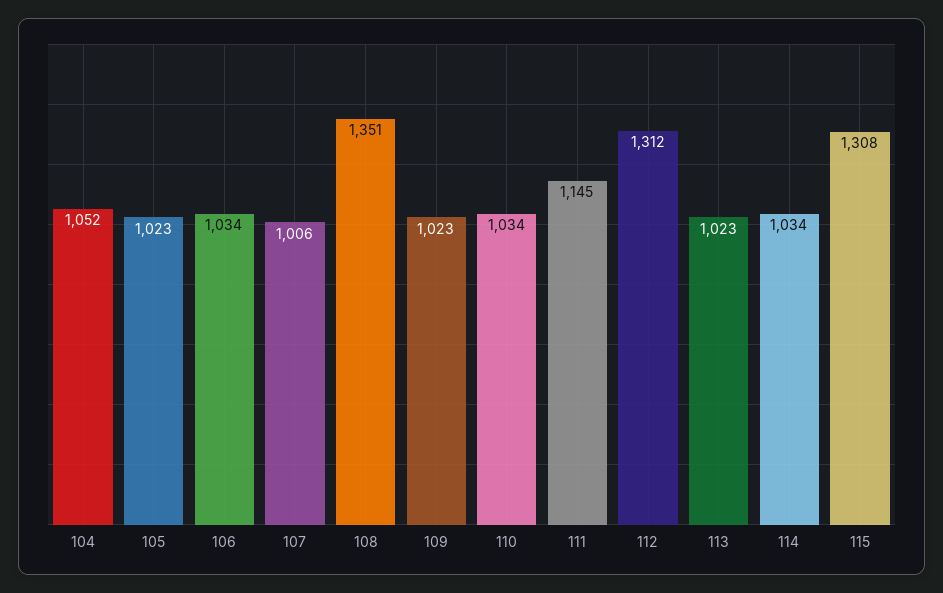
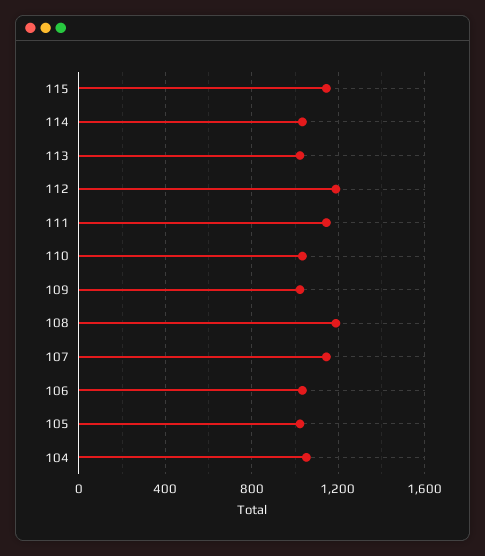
  {
    "104": 1052,
    "105": 1023,
    "106": 1034,
-   "107": 1006,
+   "107": 1150,
-   "108": 1351,
+   "108": 1200,
    "109": 1023,
    "110": 1034,
    "111": 1145,
-   "112": 1312,
+   "112": 1200,
    "113": 1023,
    "114": 1034,
-   "115": 1308
+   "115": 1150
  }

